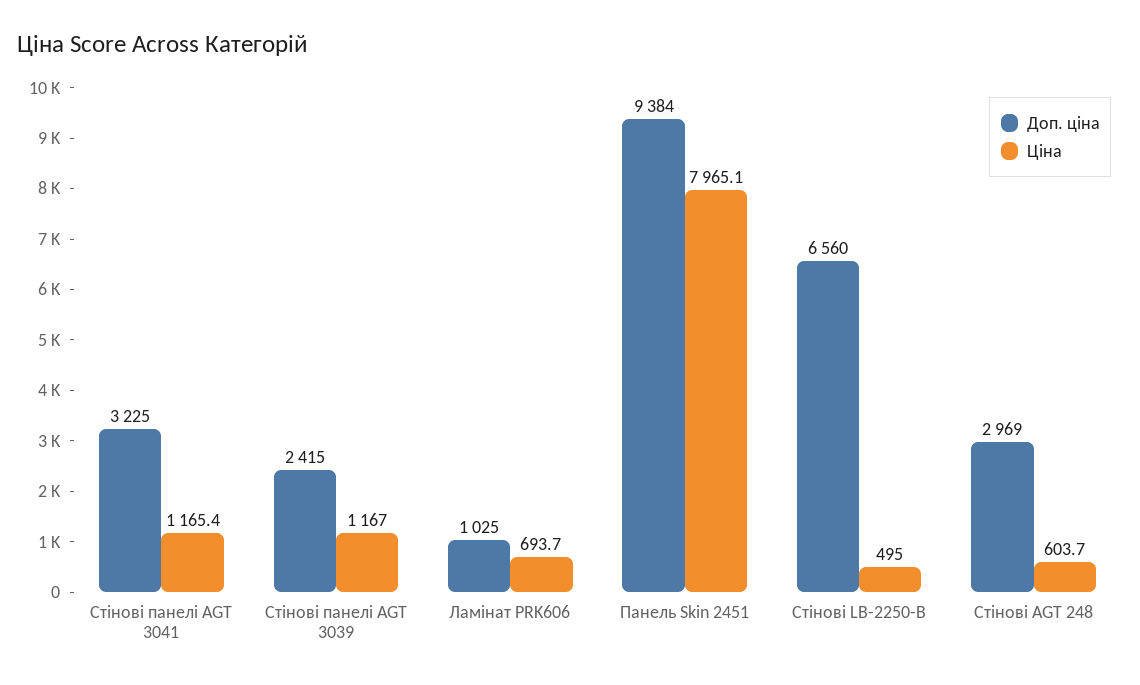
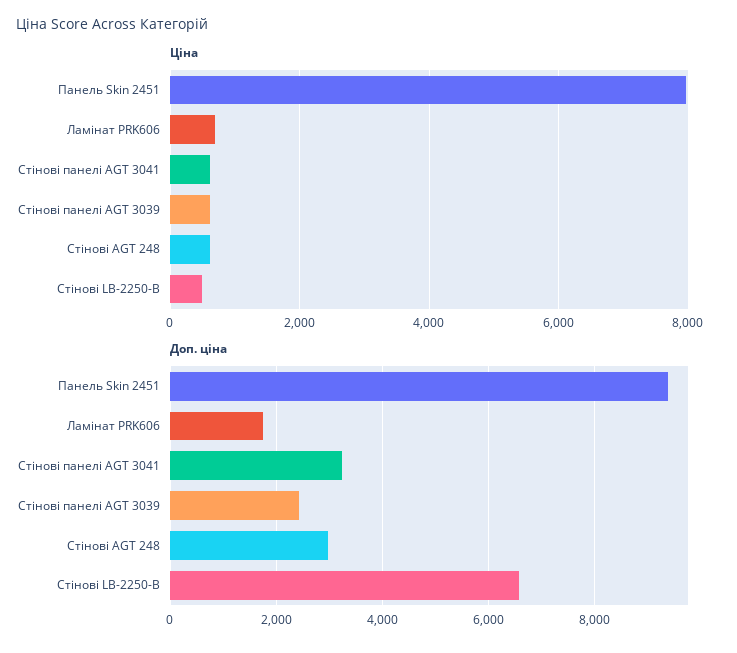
  {
    "Доп. ціна": {
      "Стінові панелі AGT 3041": 3225,
      "Стінові панелі AGT 3039": 2415,
-     "Ламінат PRK606": 1025,
+     "Ламінат PRK606": 1800,
      "Панель Skin 2451": 9384,
      "Стінові LB-2250-В": 6560,
      "Стінові AGT 248": 2969
    },
    "Ціна": {
-     "Стінові панелі AGT 3041": 1165.4,
+     "Стінові панелі AGT 3041": 600,
-     "Стінові панелі AGT 3039": 1167,
+     "Стінові панелі AGT 3039": 600,
      "Ламінат PRK606": 693.7,
      "Панель Skin 2451": 7965.1,
      "Стінові LB-2250-В": 495,
      "Стінові AGT 248": 603.7
    }
  }

